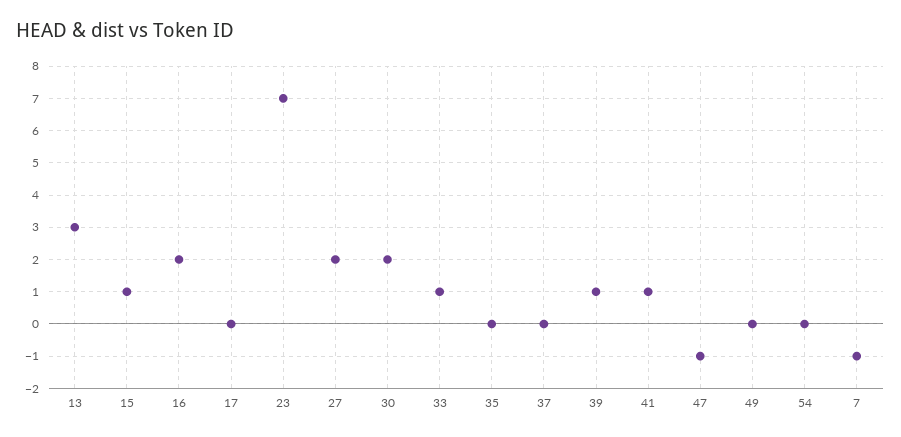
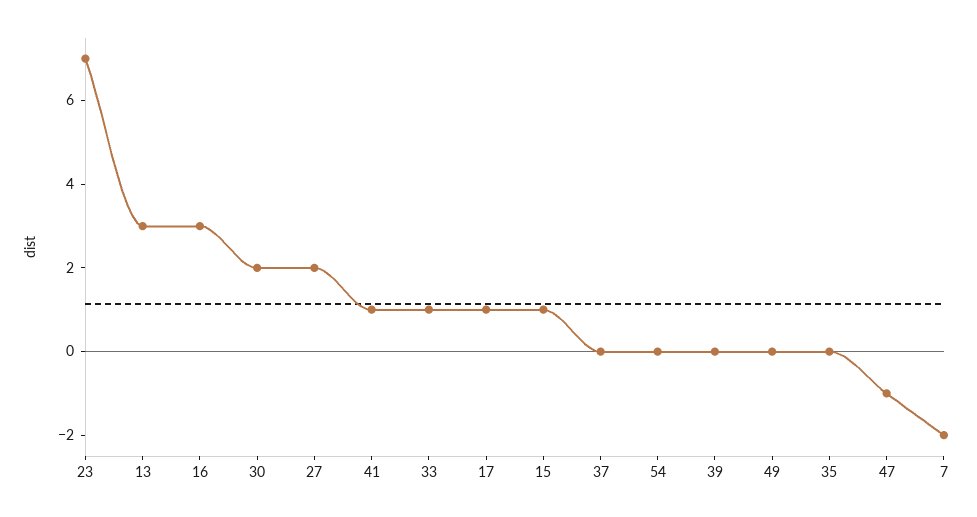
  {
    "13": 3,
    "15": 1,
-   "16": 2,
+   "16": 3,
-   "17": 0,
+   "17": 1,
    "23": 7,
    "27": 2,
    "30": 2,
    "33": 1,
    "35": 0,
    "37": 0,
-   "39": 1,
+   "39": 0,
    "41": 1,
    "47": -1,
    "49": 0,
    "54": 0,
-   "7": -1
+   "7": -2
  }

